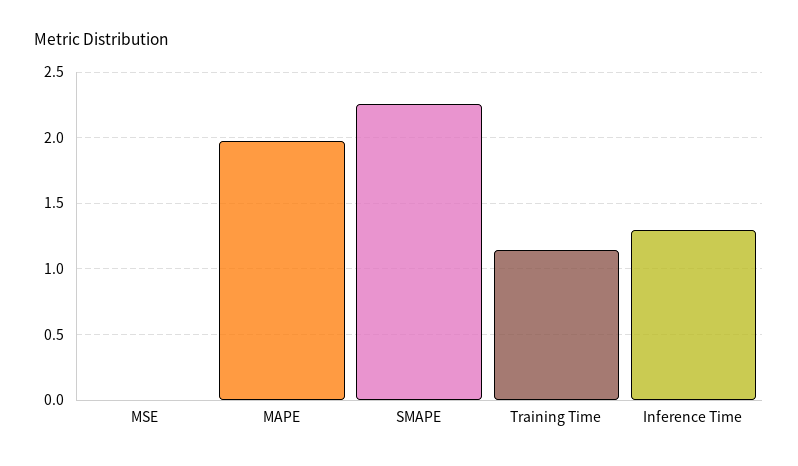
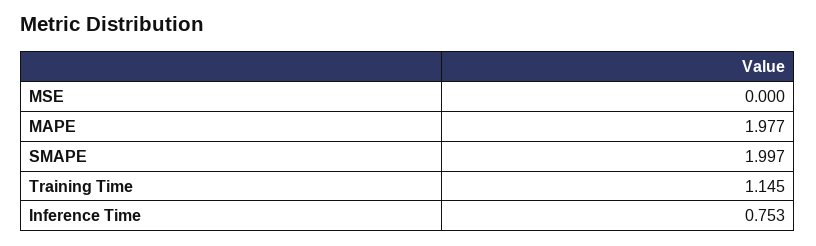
  {
    "MSE": 0,
    "MAPE": 1.977,
-   "SMAPE": 2.25,
+   "SMAPE": 1.997,
    "Training Time": 1.145,
-   "Inference Time": 1.3
+   "Inference Time": 0.753
  }

